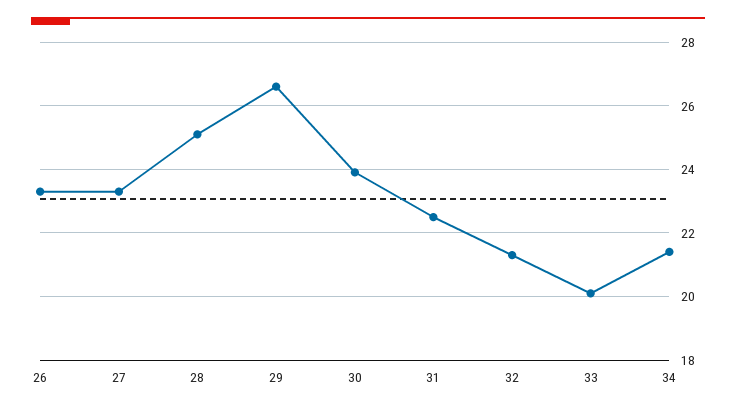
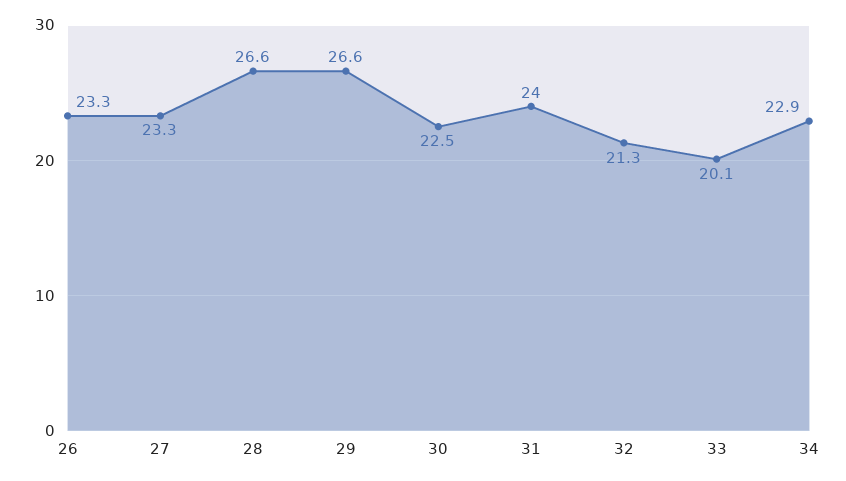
  {
    "26": 23.3,
    "27": 23.3,
-   "28": 25,
+   "28": 26.6,
    "29": 26.6,
-   "30": 24,
+   "30": 22.5,
-   "31": 22.5,
+   "31": 24,
    "32": 21.3,
    "33": 20.1,
-   "34": 21.5
+   "34": 22.9
  }

